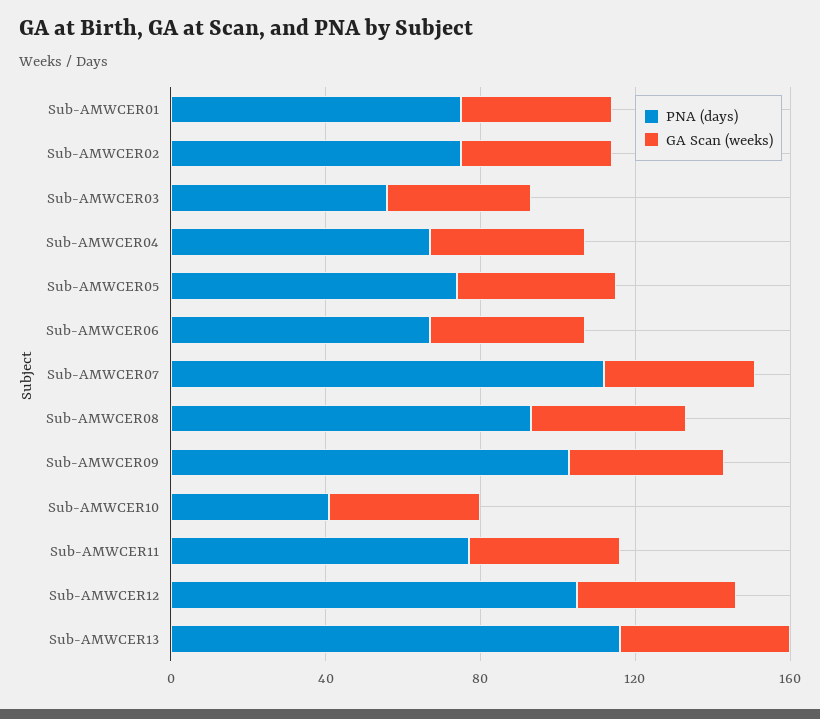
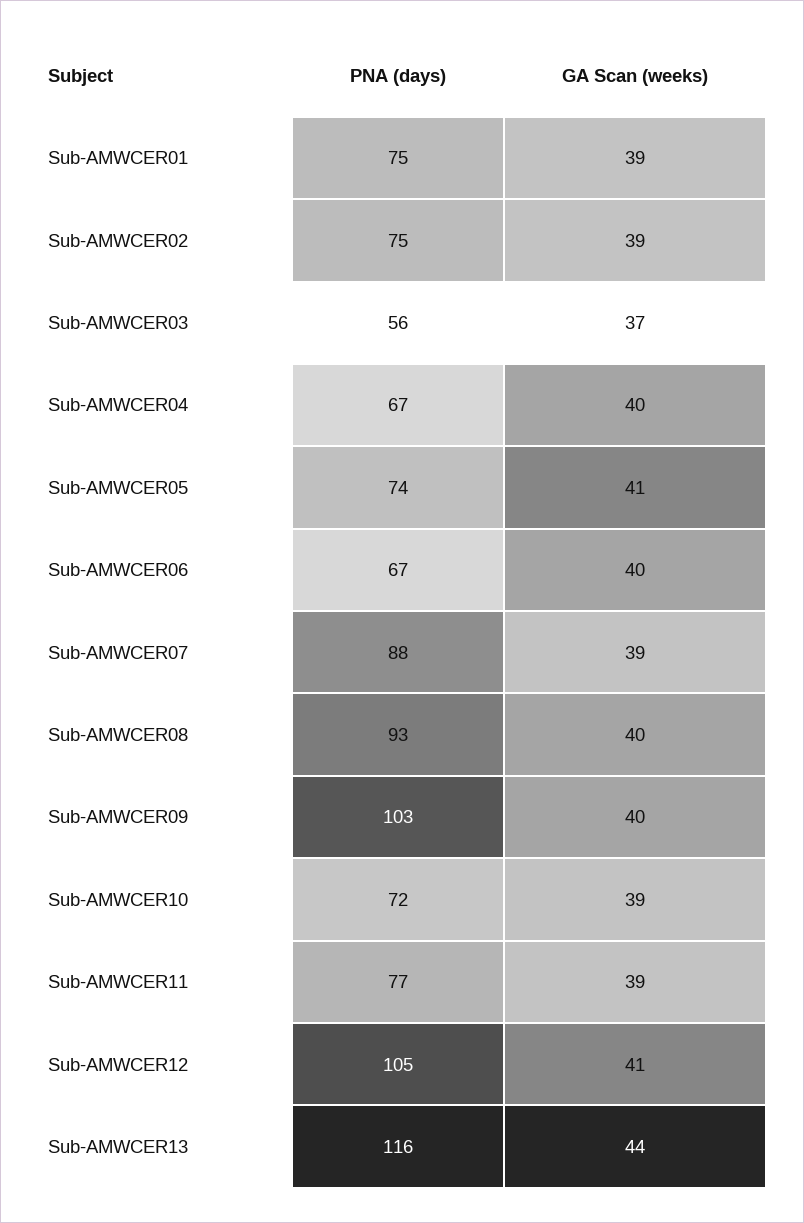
  {
    "PNA (days)": {
      "Sub-AMWCER01": 75,
      "Sub-AMWCER02": 75,
      "Sub-AMWCER03": 56,
      "Sub-AMWCER04": 67,
      "Sub-AMWCER05": 74,
      "Sub-AMWCER06": 67,
-     "Sub-AMWCER07": 110,
+     "Sub-AMWCER07": 88,
      "Sub-AMWCER08": 93,
      "Sub-AMWCER09": 103,
-     "Sub-AMWCER10": 40,
+     "Sub-AMWCER10": 72,
      "Sub-AMWCER11": 77,
      "Sub-AMWCER12": 105,
      "Sub-AMWCER13": 116
    },
    "GA Scan (weeks)": {
      "Sub-AMWCER01": 39,
      "Sub-AMWCER02": 39,
      "Sub-AMWCER03": 37,
      "Sub-AMWCER04": 40,
      "Sub-AMWCER05": 41,
      "Sub-AMWCER06": 40,
      "Sub-AMWCER07": 39,
      "Sub-AMWCER08": 40,
      "Sub-AMWCER09": 40,
      "Sub-AMWCER10": 39,
      "Sub-AMWCER11": 39,
      "Sub-AMWCER12": 41,
      "Sub-AMWCER13": 44
    }
  }

